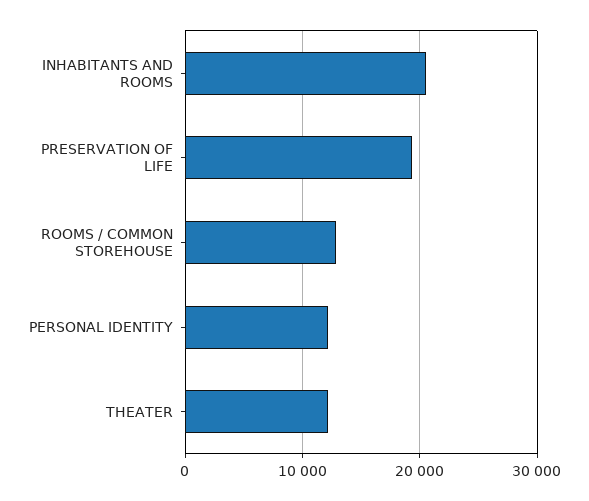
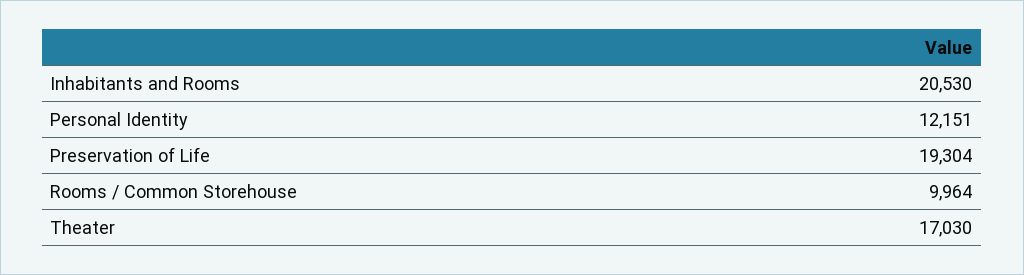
  {
    "INHABITANTS AND ROOMS": 20530,
    "PRESERVATION OF LIFE": 19304,
-   "ROOMS / COMMON STOREHOUSE": 13000,
+   "ROOMS / COMMON STOREHOUSE": 9964,
    "PERSONAL IDENTITY": 12151,
-   "THEATER": 12000
+   "THEATER": 17030
  }

